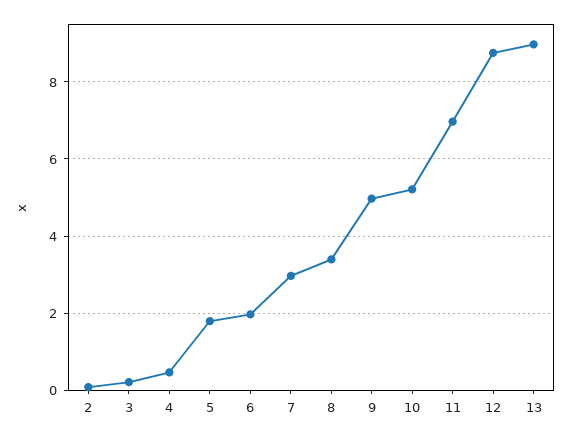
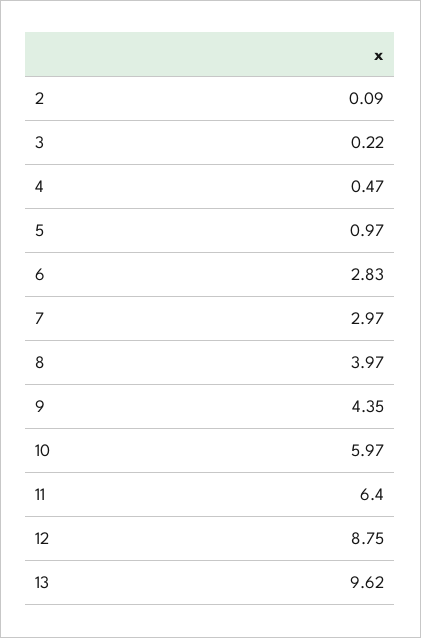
  {
    "2": 0.09,
    "3": 0.22,
    "4": 0.47,
-   "5": 1.8,
+   "5": 0.97,
-   "6": 2,
+   "6": 2.83,
    "7": 2.97,
-   "8": 3.4,
+   "8": 3.97,
-   "9": 5,
+   "9": 4.35,
-   "10": 5.2,
+   "10": 5.97,
-   "11": 7,
+   "11": 6.4,
    "12": 8.75,
-   "13": 9
+   "13": 9.62
  }

